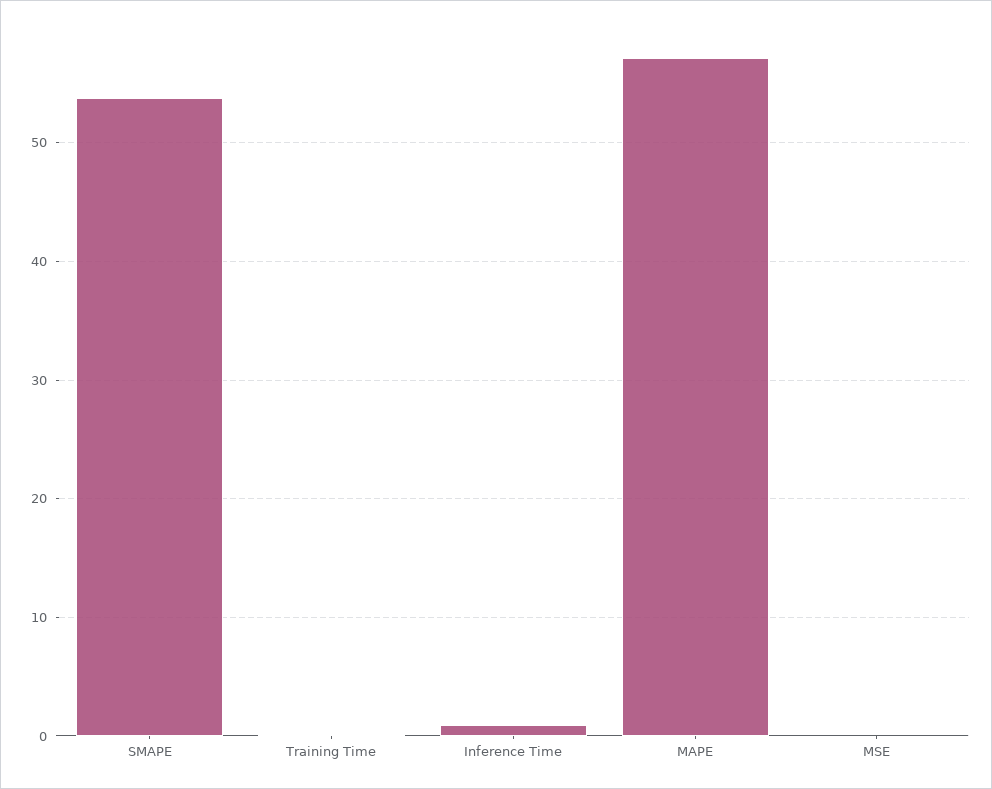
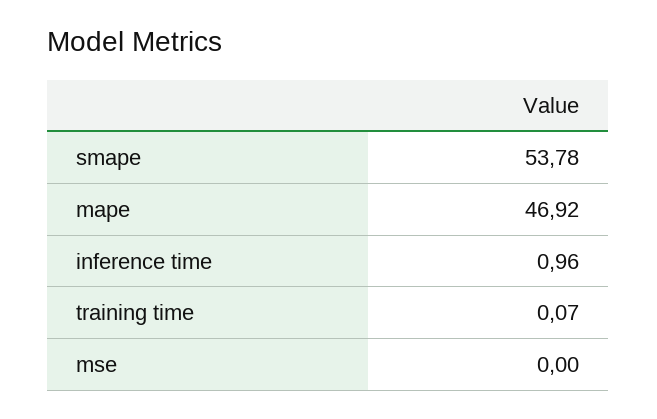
  {
    "SMAPE": 53.78,
    "Training Time": 0.07,
    "Inference Time": 0.96,
-   "MAPE": 57,
+   "MAPE": 46.92,
    "MSE": 0
  }

